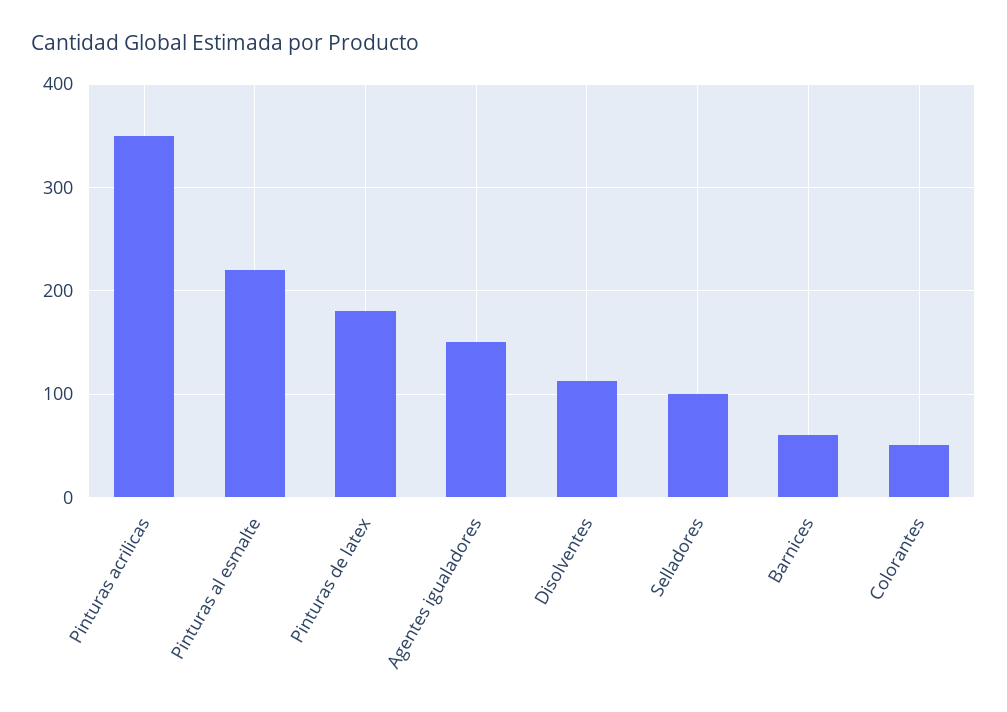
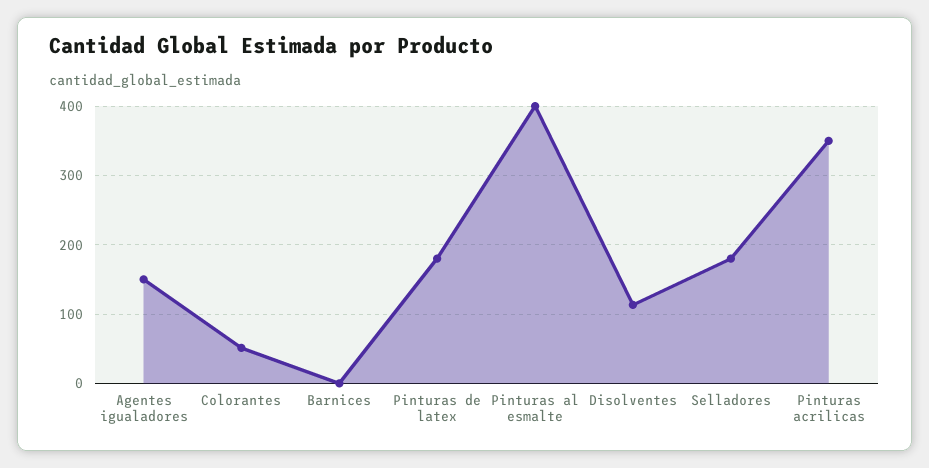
  {
    "Pinturas acrilicas": 350,
-   "Pinturas al esmalte": 220,
+   "Pinturas al esmalte": 400,
    "Pinturas de latex": 180,
    "Agentes igualadores": 150,
    "Disolventes": 110,
-   "Selladores": 100,
+   "Selladores": 180,
-   "Barnices": 60,
+   "Barnices": 0,
    "Colorantes": 50
  }

